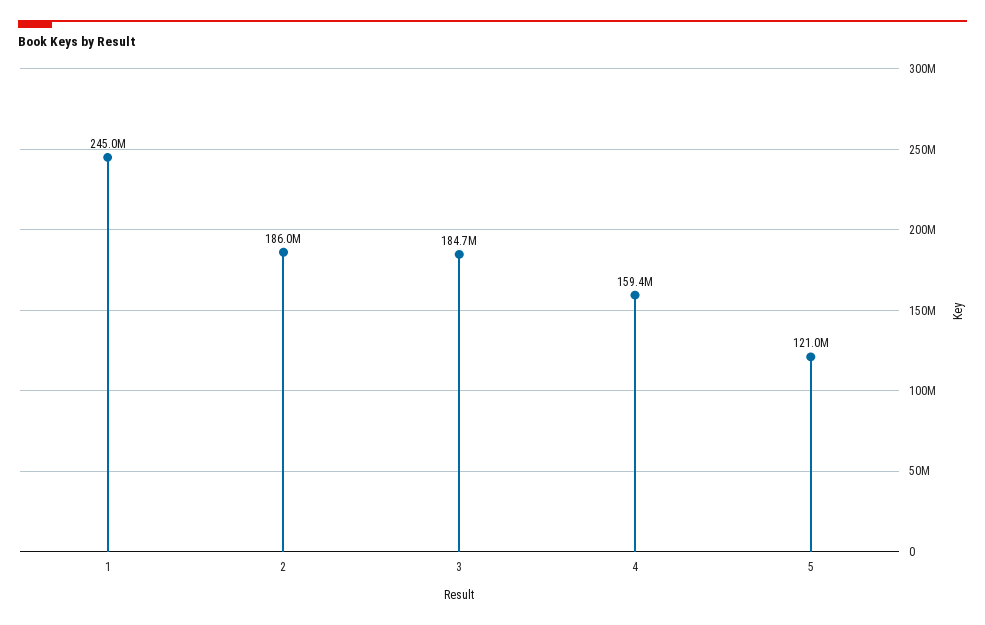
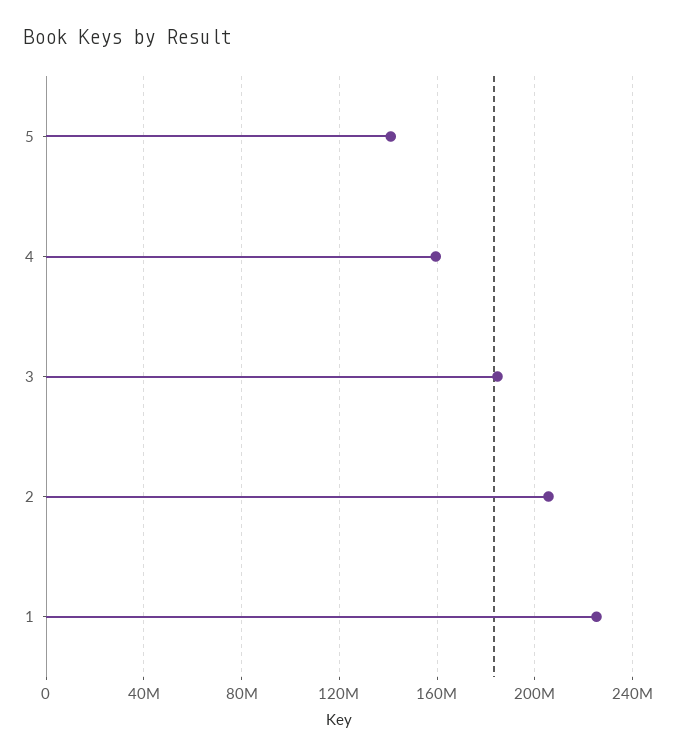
  {
-   "1": 245000000,
+   "1": 225000000,
-   "2": 186000000,
+   "2": 205000000,
    "3": 184700000,
    "4": 159400000,
-   "5": 121000000
+   "5": 140000000
  }

